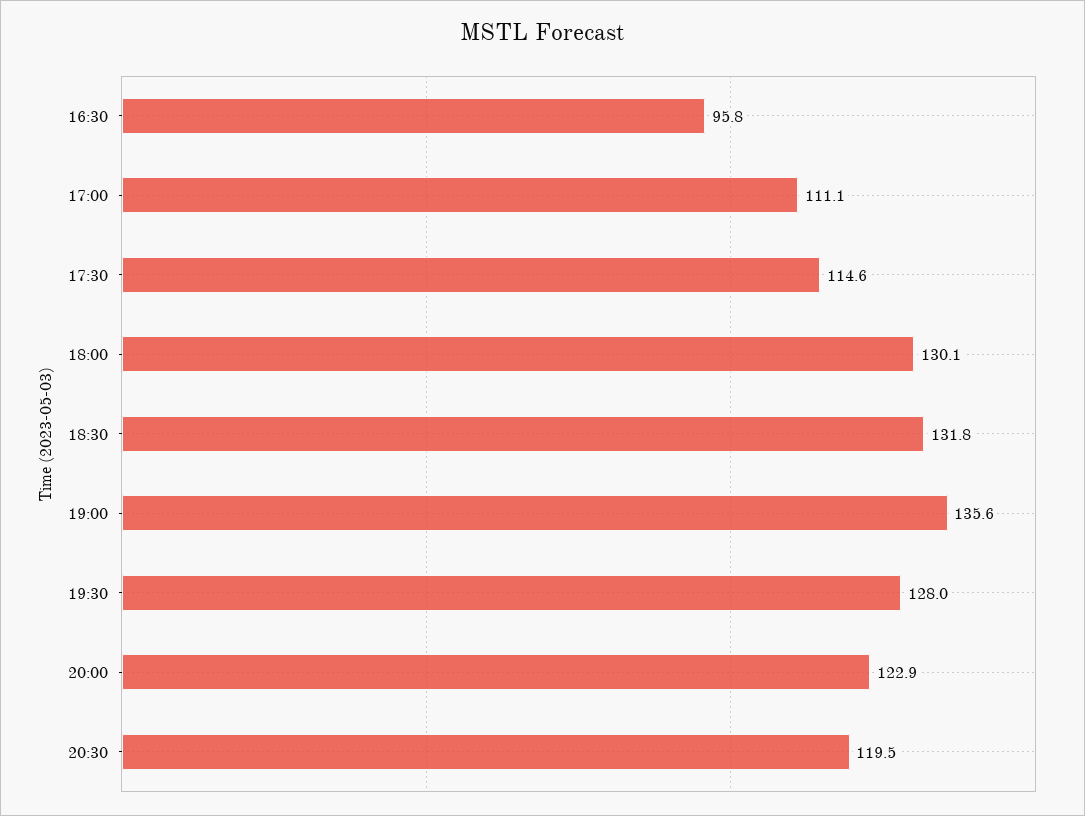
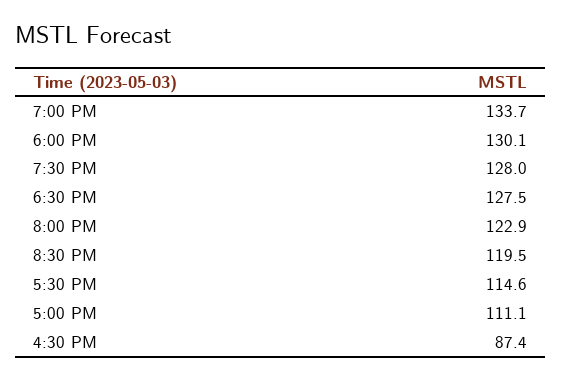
  {
-   "16:30": 95.8,
+   "16:30": 87.4,
    "17:00": 111.1,
    "17:30": 114.6,
    "18:00": 130.1,
-   "18:30": 131.8,
+   "18:30": 127.5,
-   "19:00": 135.6,
+   "19:00": 133.7,
    "19:30": 128,
    "20:00": 122.9,
    "20:30": 119.5
  }

